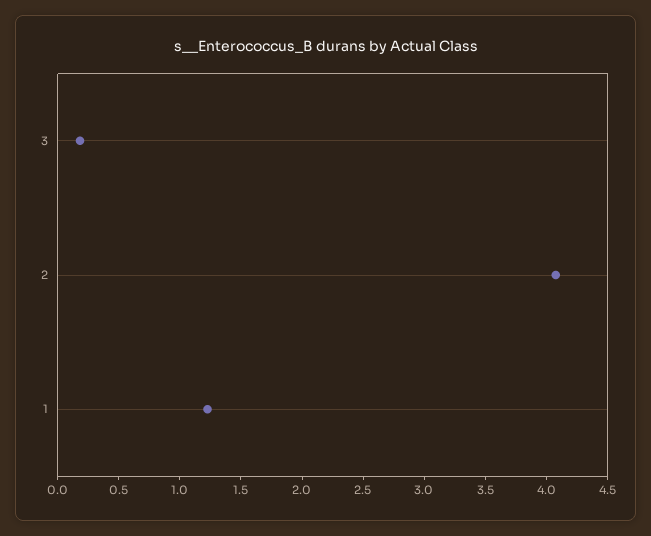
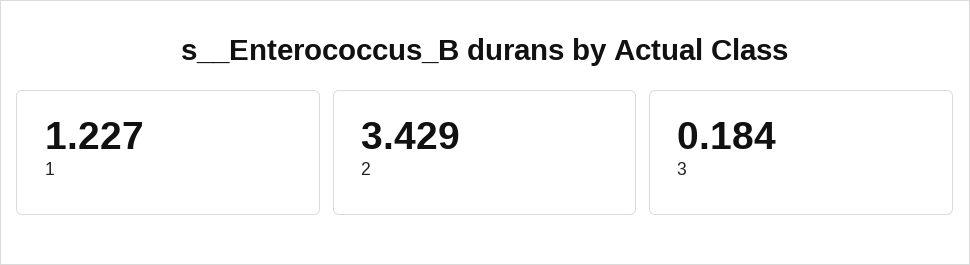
  {
    "3": 0.184,
-   "2": 4.1,
+   "2": 3.429,
    "1": 1.227
  }

